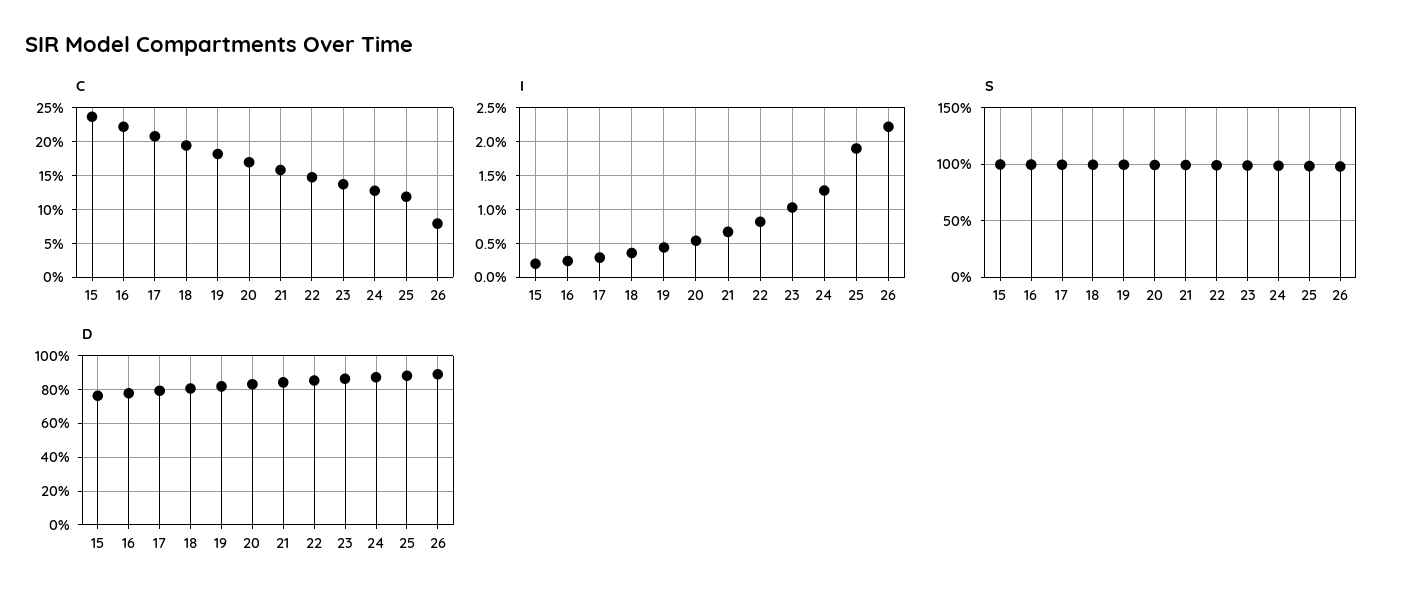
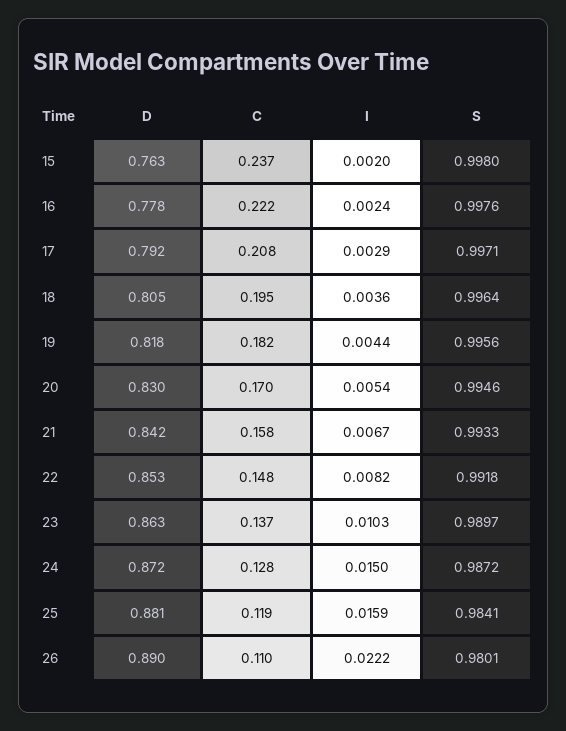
  {
    "C": {
      "15": 0.237,
      "16": 0.222,
      "17": 0.208,
      "18": 0.195,
      "19": 0.182,
      "20": 0.17,
      "21": 0.158,
      "22": 0.148,
      "23": 0.137,
      "24": 0.128,
      "25": 0.119,
-     "26": 0.08
+     "26": 0.11
    },
    "I": {
      "15": 0.002,
      "16": 0.0024,
      "17": 0.0029,
      "18": 0.0036,
      "19": 0.0044,
      "20": 0.0054,
      "21": 0.0067,
      "22": 0.0082,
      "23": 0.0103,
-     "24": 0.013,
+     "24": 0.015,
-     "25": 0.019,
+     "25": 0.0159,
      "26": 0.0222
    },
    "S": {
      "15": 0.998,
      "16": 0.9976,
      "17": 0.9971,
      "18": 0.9964,
      "19": 0.9956,
      "20": 0.9946,
      "21": 0.9933,
      "22": 0.9918,
      "23": 0.9897,
      "24": 0.9872,
      "25": 0.9841,
      "26": 0.9801
    },
    "D": {
      "15": 0.763,
      "16": 0.778,
      "17": 0.792,
      "18": 0.805,
      "19": 0.818,
      "20": 0.83,
      "21": 0.842,
      "22": 0.853,
      "23": 0.863,
      "24": 0.872,
      "25": 0.881,
      "26": 0.89
    }
  }

